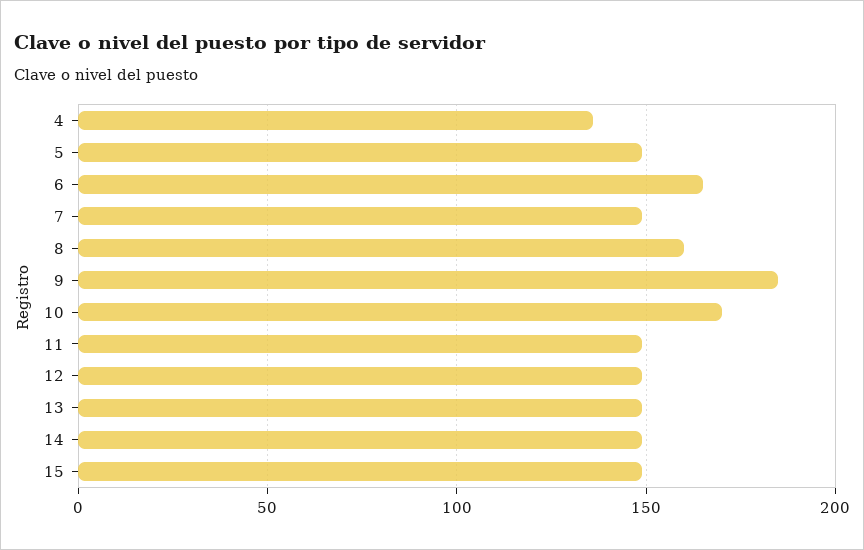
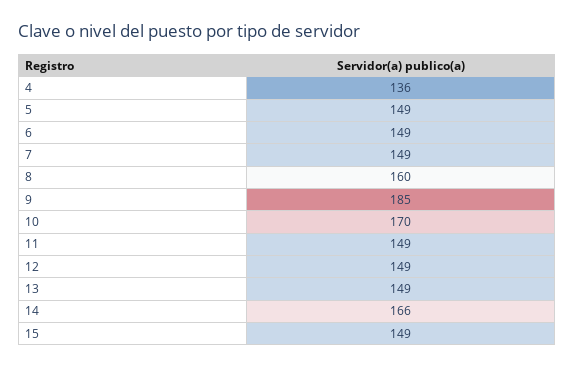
  {
    "4": 136,
    "5": 149,
-   "6": 165,
+   "6": 149,
    "7": 149,
    "8": 160,
    "9": 185,
    "10": 170,
    "11": 149,
    "12": 149,
    "13": 149,
-   "14": 150,
+   "14": 166,
    "15": 149
  }

